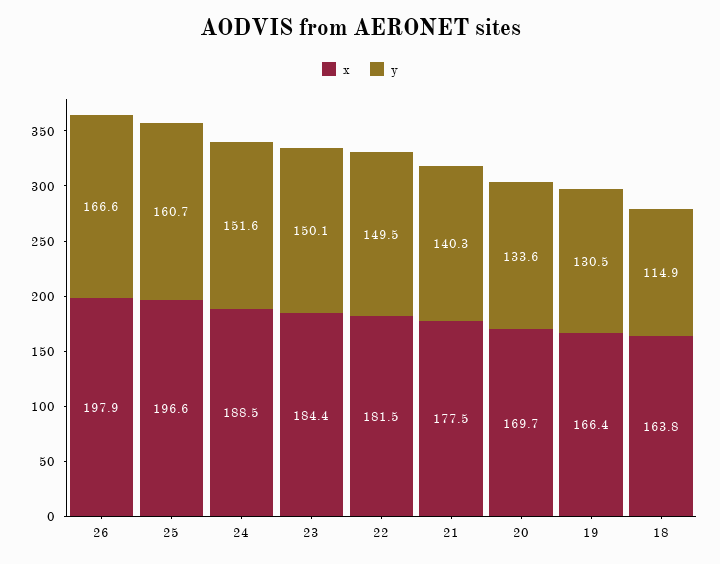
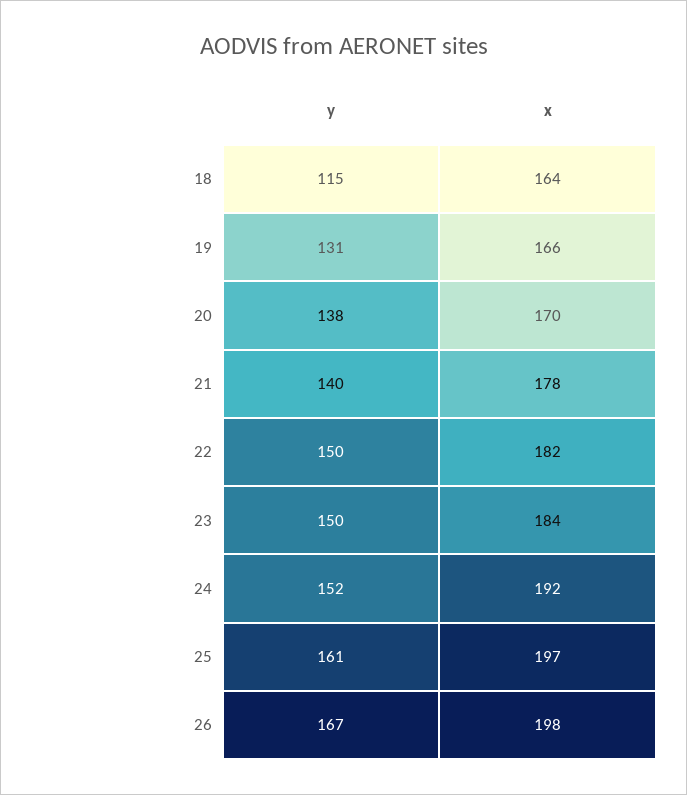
  {
    "x": {
      "26": 197.9,
      "25": 196.6,
-     "24": 188.5,
+     "24": 192,
      "23": 184.4,
      "22": 181.5,
      "21": 177.5,
      "20": 169.7,
      "19": 166.4,
      "18": 163.8
    },
    "y": {
      "26": 166.6,
      "25": 160.7,
      "24": 151.6,
      "23": 150.1,
      "22": 149.5,
      "21": 140.3,
-     "20": 133.6,
+     "20": 138,
      "19": 130.5,
      "18": 114.9
    }
  }

